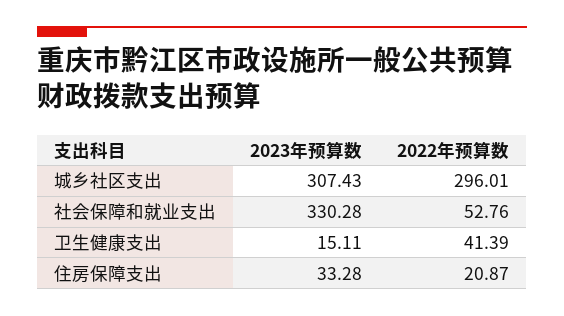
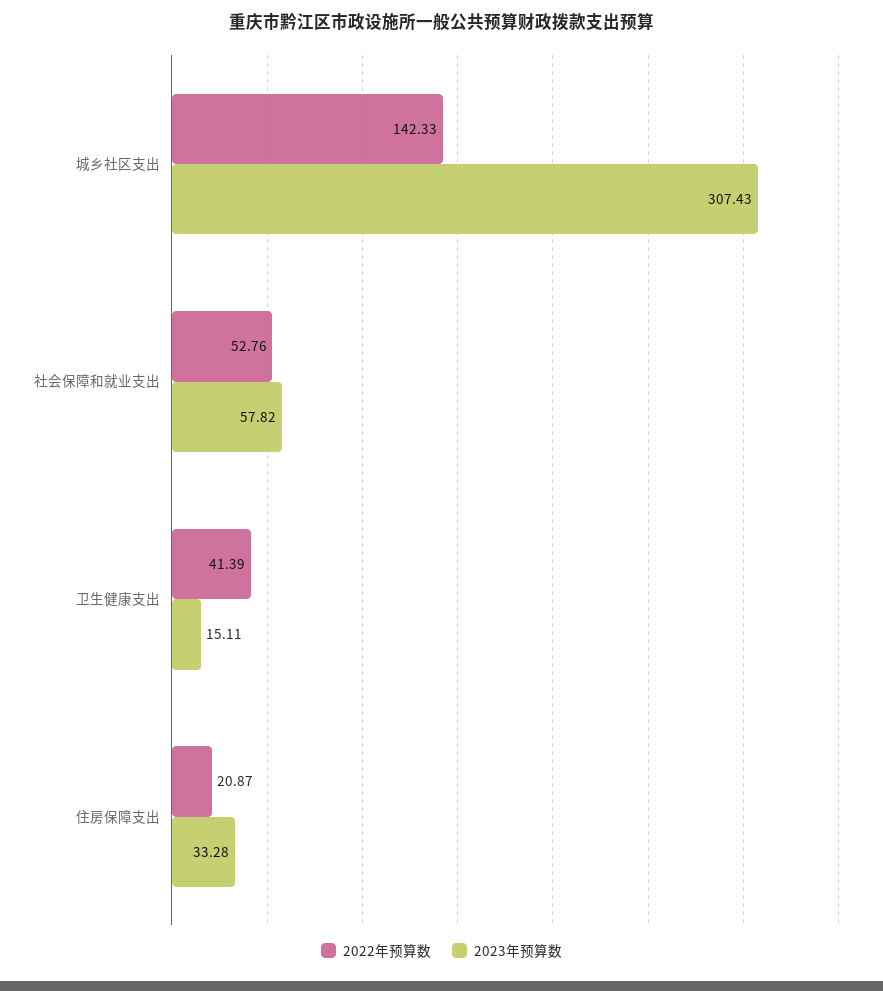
  {
    "2023年预算数": {
      "城乡社区支出": 307.43,
-     "社会保障和就业支出": 330.28,
+     "社会保障和就业支出": 57.82,
      "卫生健康支出": 15.11,
      "住房保障支出": 33.28
    },
    "2022年预算数": {
-     "城乡社区支出": 296.01,
+     "城乡社区支出": 142.33,
      "社会保障和就业支出": 52.76,
      "卫生健康支出": 41.39,
      "住房保障支出": 20.87
    }
  }

